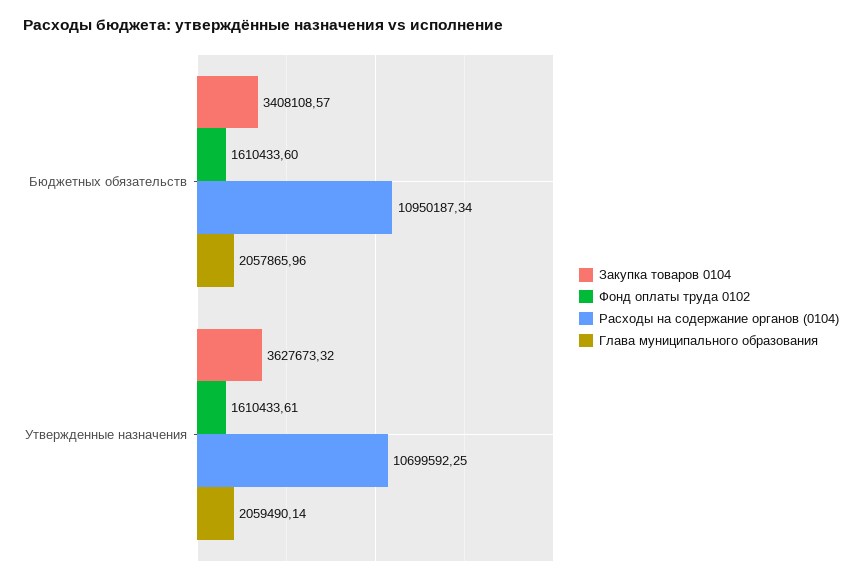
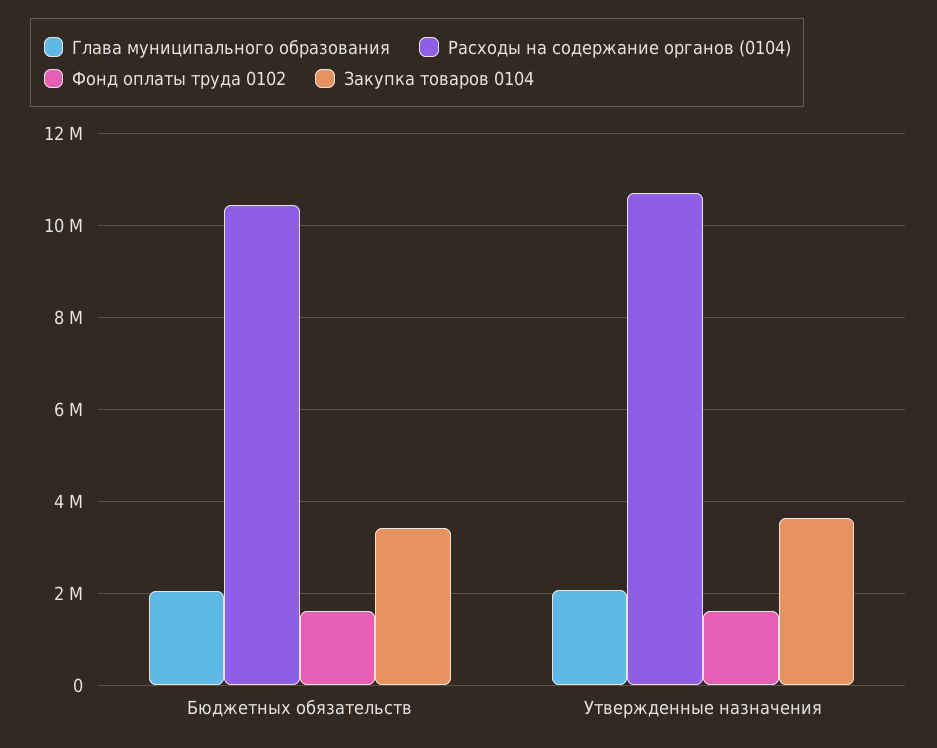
  {
    "Закупка товаров 0104": {
      "Бюджетных обязательств": 3408108.57,
      "Утвержденные назначения": 3627673.32
    },
    "Фонд оплаты труда 0102": {
      "Бюджетных обязательств": 1610433.6,
      "Утвержденные назначения": 1610433.61
    },
    "Расходы на содержание органов (0104)": {
-     "Бюджетных обязательств": 10950187.34,
+     "Бюджетных обязательств": 10400000,
      "Утвержденные назначения": 10699592.25
    },
    "Глава муниципального образования": {
      "Бюджетных обязательств": 2057865.96,
      "Утвержденные назначения": 2059490.14
    }
  }

